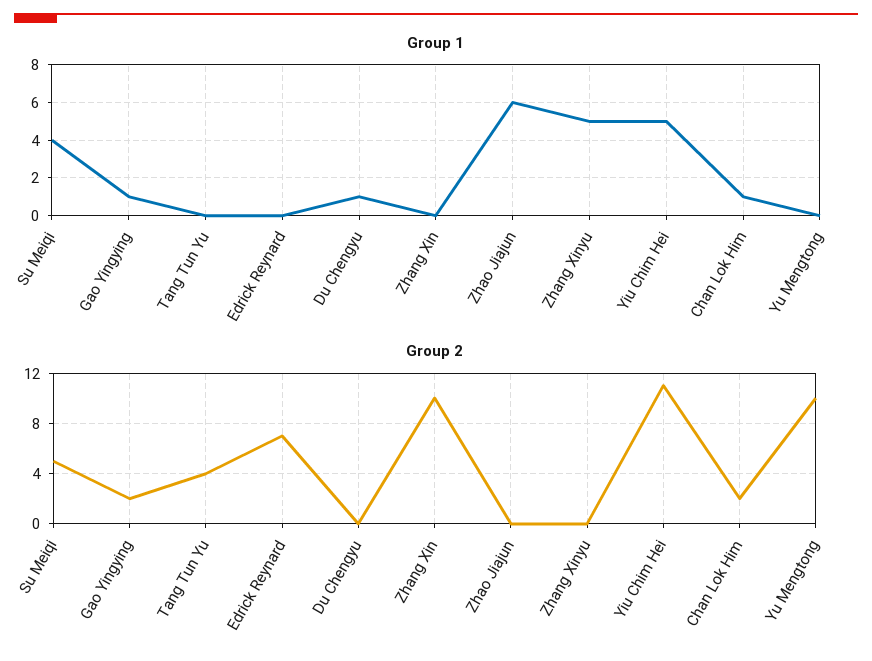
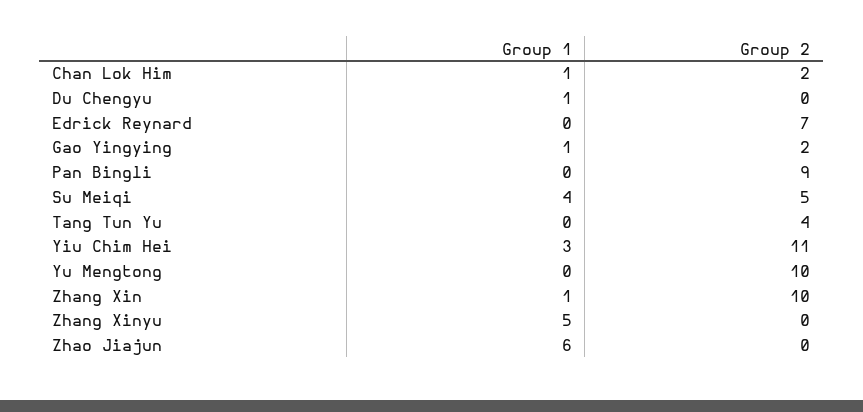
  {
    "Group 1": {
      "Su Meiqi": 4,
      "Gao Yingying": 1,
      "Tang Tun Yu": 0,
      "Edrick Reynard": 0,
      "Du Chengyu": 1,
-     "Zhang Xin": 0,
+     "Zhang Xin": 1,
      "Zhao Jiajun": 6,
      "Zhang Xinyu": 5,
-     "Yiu Chim Hei": 5,
+     "Yiu Chim Hei": 3,
      "Chan Lok Him": 1,
-     "Yu Mengtong": 0
+     "Yu Mengtong": 0,
+     "Pan Bingli": 0
    },
    "Group 2": {
      "Su Meiqi": 5,
      "Gao Yingying": 2,
      "Tang Tun Yu": 4,
      "Edrick Reynard": 7,
      "Du Chengyu": 0,
      "Zhang Xin": 10,
      "Zhao Jiajun": 0,
      "Zhang Xinyu": 0,
      "Yiu Chim Hei": 11,
      "Chan Lok Him": 2,
-     "Yu Mengtong": 10
+     "Yu Mengtong": 10,
+     "Pan Bingli": 9
    }
  }

